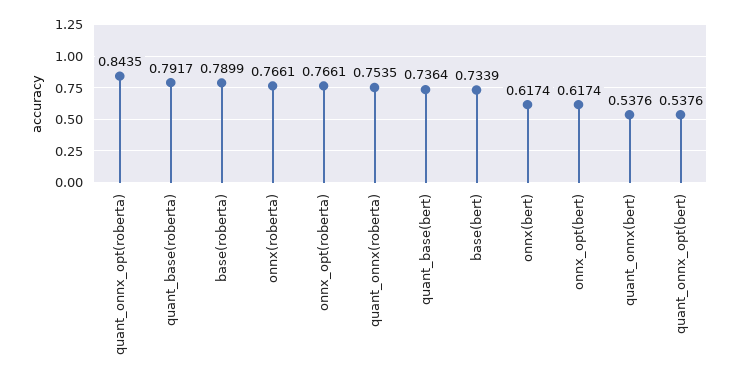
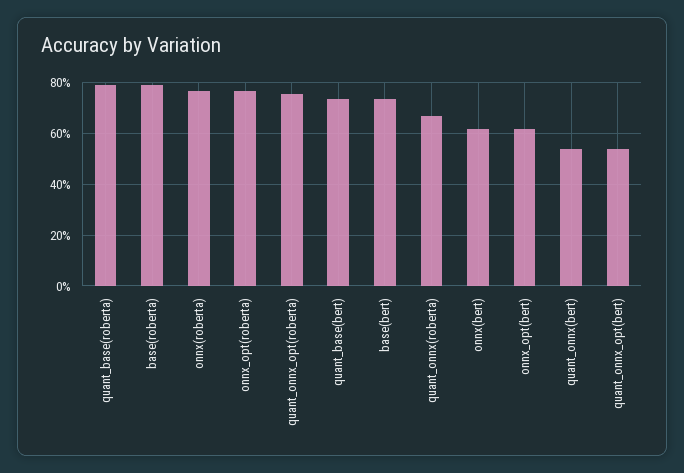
  {
-   "quant_onnx_opt(roberta)": 0.8435,
+   "quant_onnx_opt(roberta)": 0.75,
    "quant_base(roberta)": 0.7917,
    "base(roberta)": 0.7899,
    "onnx(roberta)": 0.7661,
    "onnx_opt(roberta)": 0.7661,
-   "quant_onnx(roberta)": 0.7535,
+   "quant_onnx(roberta)": 0.675,
    "quant_base(bert)": 0.7364,
    "base(bert)": 0.7339,
    "onnx(bert)": 0.6174,
    "onnx_opt(bert)": 0.6174,
    "quant_onnx(bert)": 0.5376,
    "quant_onnx_opt(bert)": 0.5376
  }

